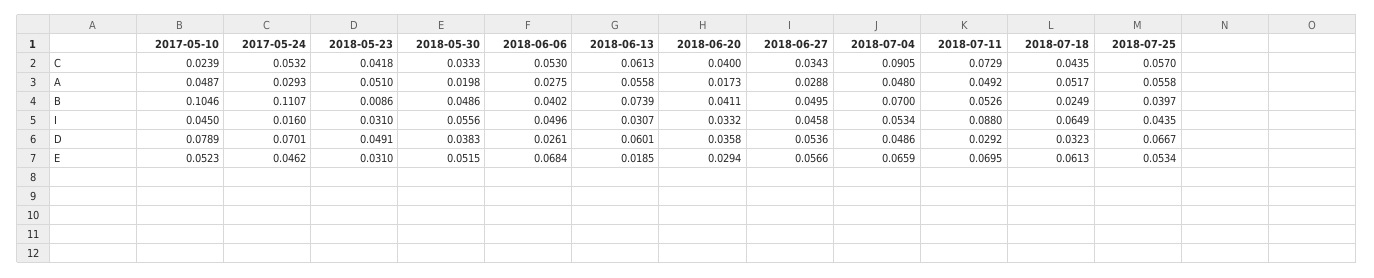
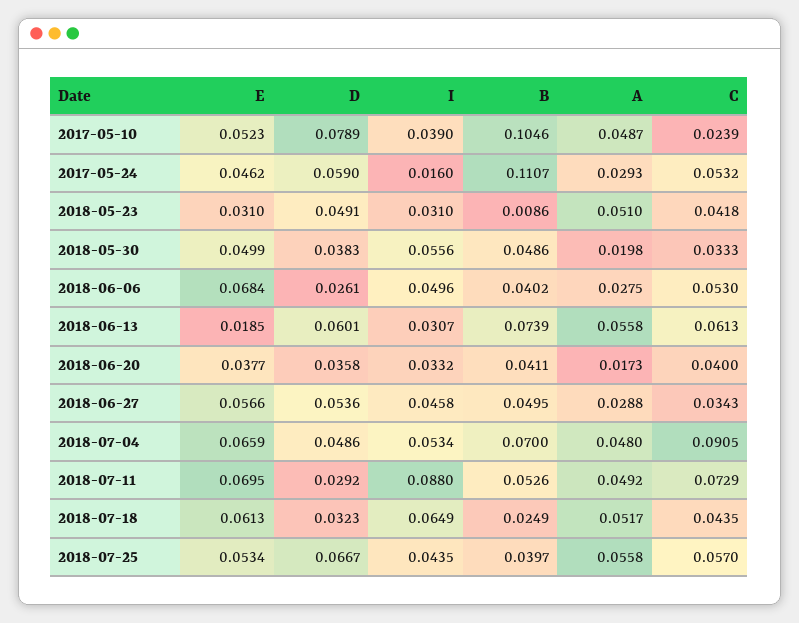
  {
    "2017-05-10": {
      "C": 0.0239,
      "A": 0.0487,
      "B": 0.1046,
-     "I": 0.045,
+     "I": 0.039,
      "D": 0.0789,
      "E": 0.0523
    },
    "2017-05-24": {
      "C": 0.0532,
      "A": 0.0293,
      "B": 0.1107,
      "I": 0.016,
-     "D": 0.0701,
+     "D": 0.059,
      "E": 0.0462
    },
    "2018-05-23": {
      "C": 0.0418,
      "A": 0.051,
      "B": 0.0086,
      "I": 0.031,
      "D": 0.0491,
      "E": 0.031
    },
    "2018-05-30": {
      "C": 0.0333,
      "A": 0.0198,
      "B": 0.0486,
      "I": 0.0556,
      "D": 0.0383,
-     "E": 0.0515
+     "E": 0.0499
    },
    "2018-06-06": {
      "C": 0.053,
      "A": 0.0275,
      "B": 0.0402,
      "I": 0.0496,
      "D": 0.0261,
      "E": 0.0684
    },
    "2018-06-13": {
      "C": 0.0613,
      "A": 0.0558,
      "B": 0.0739,
      "I": 0.0307,
      "D": 0.0601,
      "E": 0.0185
    },
    "2018-06-20": {
      "C": 0.04,
      "A": 0.0173,
      "B": 0.0411,
      "I": 0.0332,
      "D": 0.0358,
-     "E": 0.0294
+     "E": 0.0377
    },
    "2018-06-27": {
      "C": 0.0343,
      "A": 0.0288,
      "B": 0.0495,
      "I": 0.0458,
      "D": 0.0536,
      "E": 0.0566
    },
    "2018-07-04": {
      "C": 0.0905,
      "A": 0.048,
      "B": 0.07,
      "I": 0.0534,
      "D": 0.0486,
      "E": 0.0659
    },
    "2018-07-11": {
      "C": 0.0729,
      "A": 0.0492,
      "B": 0.0526,
      "I": 0.088,
      "D": 0.0292,
      "E": 0.0695
    },
    "2018-07-18": {
      "C": 0.0435,
      "A": 0.0517,
      "B": 0.0249,
      "I": 0.0649,
      "D": 0.0323,
      "E": 0.0613
    },
    "2018-07-25": {
      "C": 0.057,
      "A": 0.0558,
      "B": 0.0397,
      "I": 0.0435,
      "D": 0.0667,
      "E": 0.0534
    }
  }

